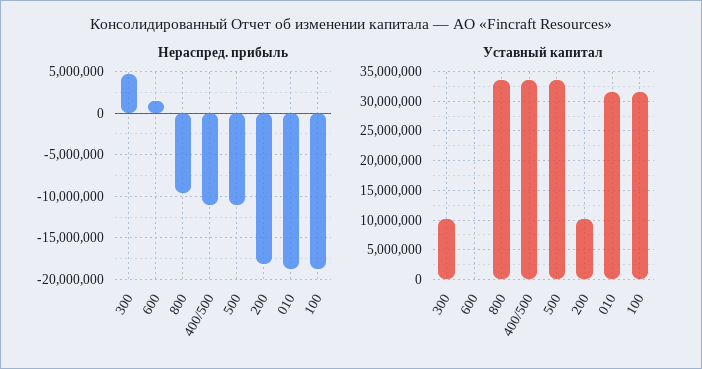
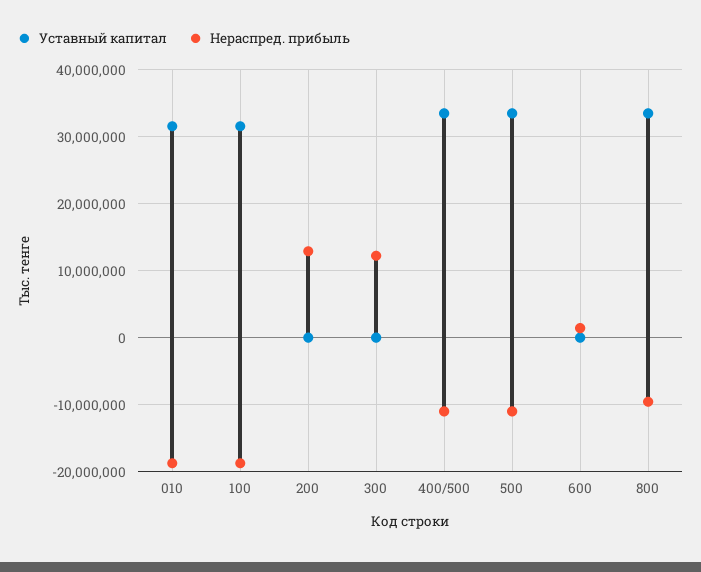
  {
    "Нераспред. прибыль": {
-     "300": 5000000,
+     "300": 12000000,
      "600": 1000000,
      "800": -10000000,
      "400/500": -11000000,
      "500": -11000000,
-     "200": -18000000,
+     "200": 13000000,
      "010": -19000000,
      "100": -19000000
    },
    "Уставный капитал": {
-     "300": 10000000,
+     "300": 0,
      "600": 0,
      "800": 33000000,
      "400/500": 33000000,
      "500": 33000000,
-     "200": 10000000,
+     "200": 0,
      "010": 32000000,
      "100": 32000000
    }
  }

